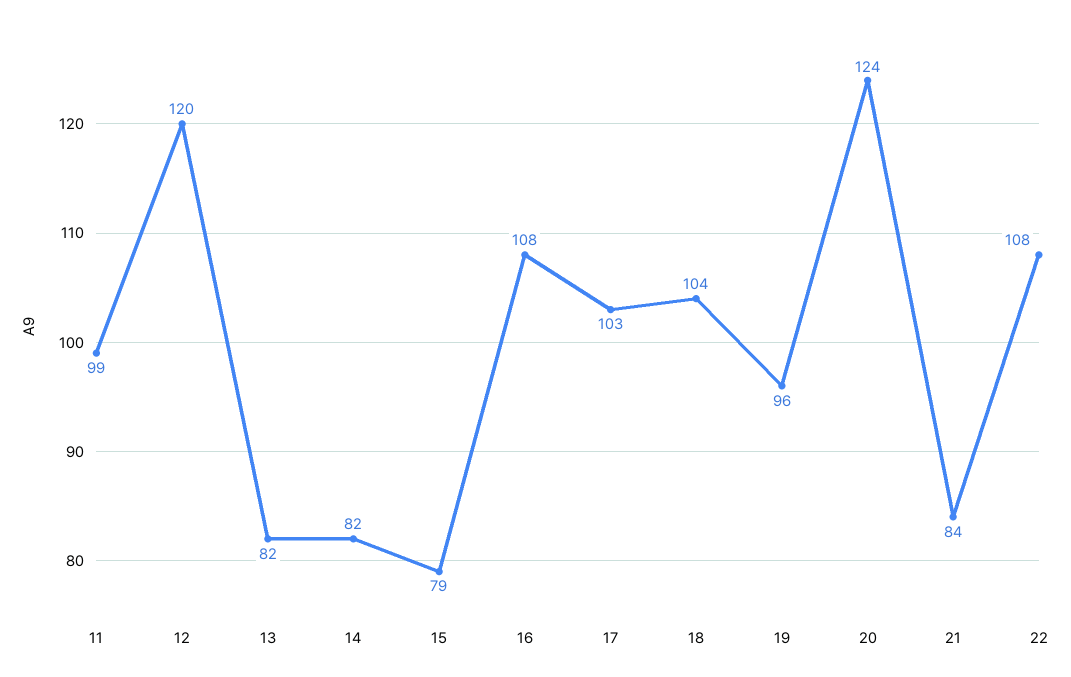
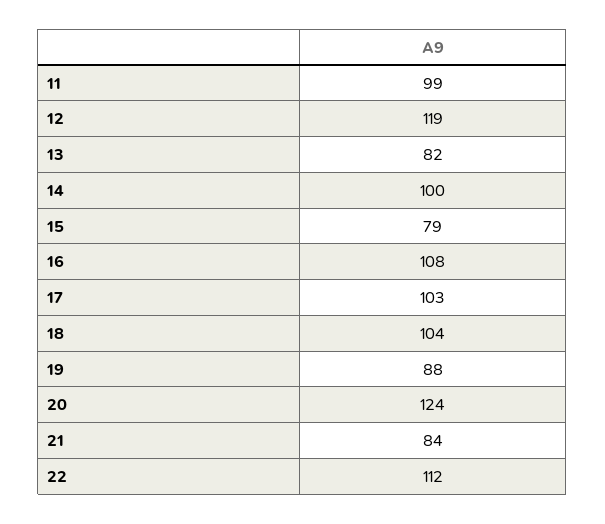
  {
    "11": 99,
-   "12": 120,
+   "12": 119,
    "13": 82,
-   "14": 82,
+   "14": 100,
    "15": 79,
    "16": 108,
    "17": 103,
    "18": 104,
-   "19": 96,
+   "19": 88,
    "20": 124,
    "21": 84,
-   "22": 108
+   "22": 112
  }

